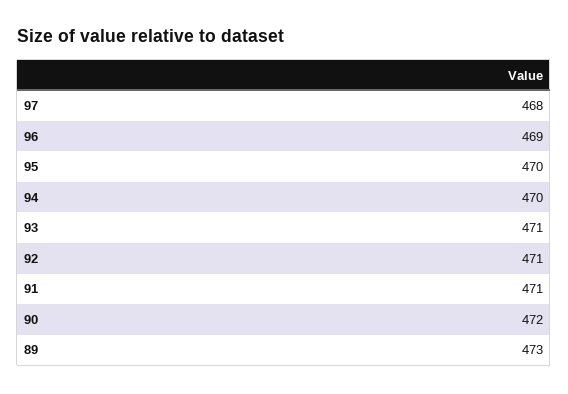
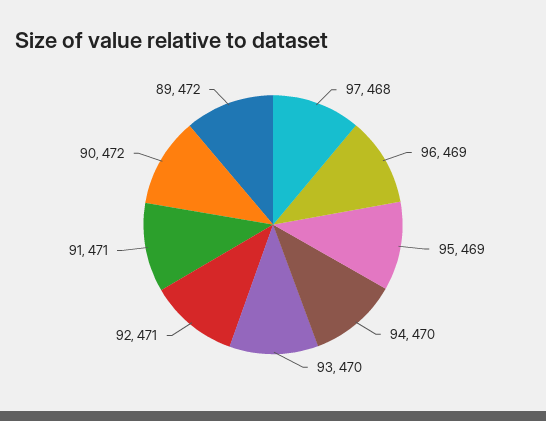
  {
    "97": 468,
    "96": 469,
-   "95": 470,
+   "95": 469,
    "94": 470,
-   "93": 471,
+   "93": 470,
    "92": 471,
    "91": 471,
    "90": 472,
-   "89": 473
+   "89": 472
  }

